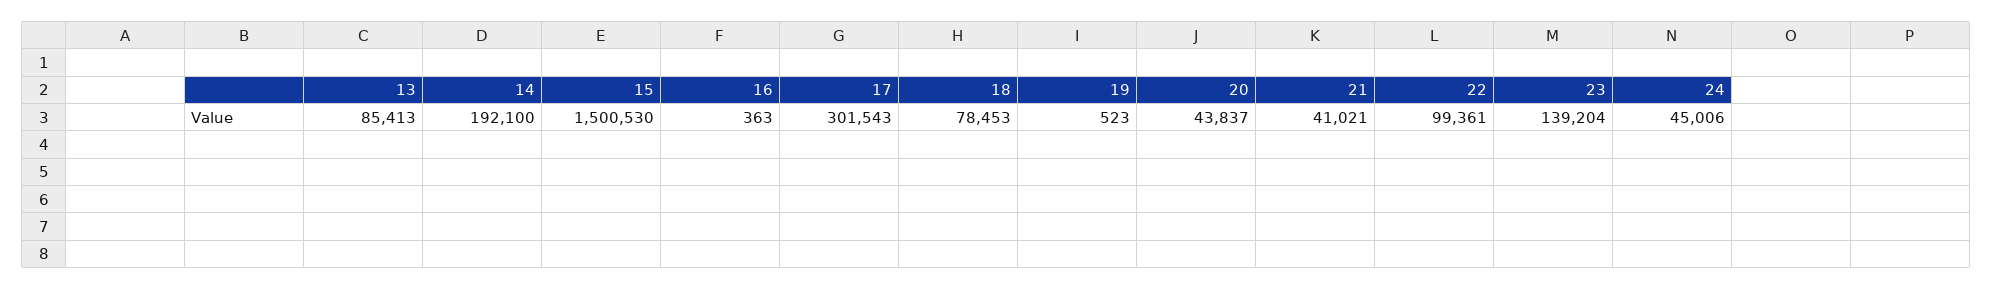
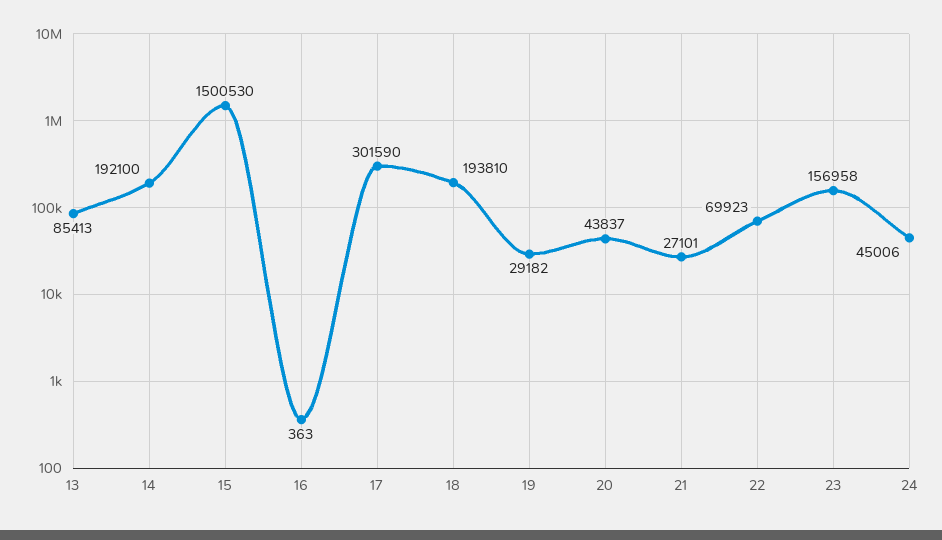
  {
    "13": 85413,
    "14": 192100,
    "15": 1500530,
    "16": 363,
-   "17": 301543,
+   "17": 301590,
-   "18": 78453,
+   "18": 193810,
-   "19": 523,
+   "19": 29182,
    "20": 43837,
-   "21": 41021,
+   "21": 27101,
-   "22": 99361,
+   "22": 69923,
-   "23": 139204,
+   "23": 156958,
    "24": 45006
  }

